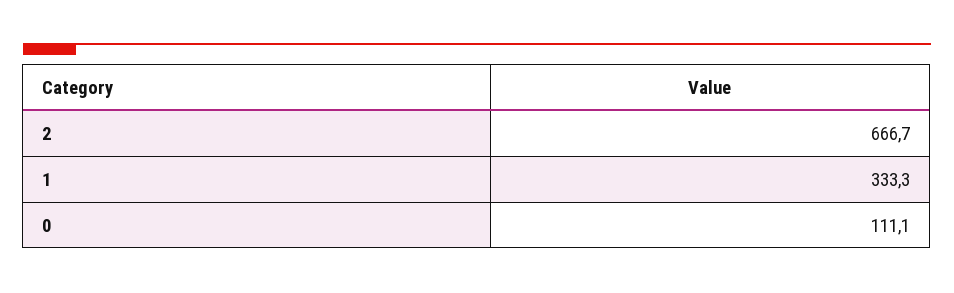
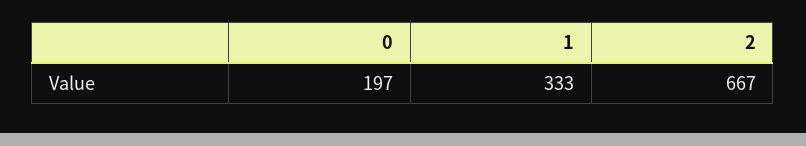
  {
    "2": 666.7,
    "1": 333.3,
-   "0": 111.1
+   "0": 197
  }

